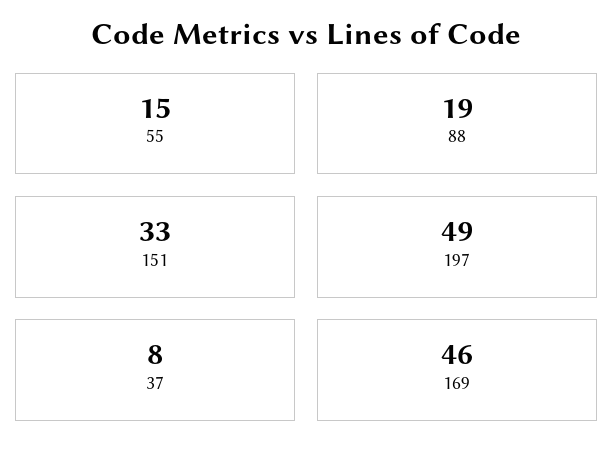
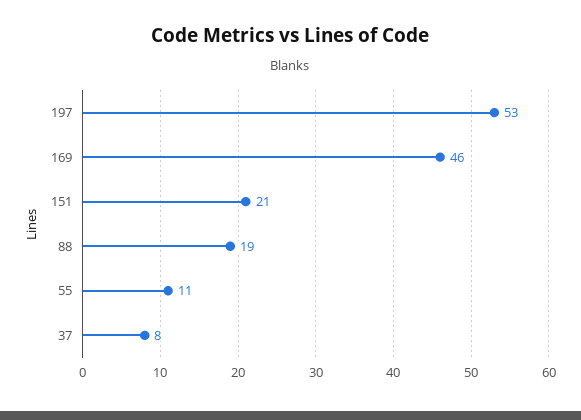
  {
-   "55": 15,
+   "55": 11,
    "88": 19,
-   "151": 33,
+   "151": 21,
-   "197": 49,
+   "197": 53,
    "37": 8,
    "169": 46
  }

